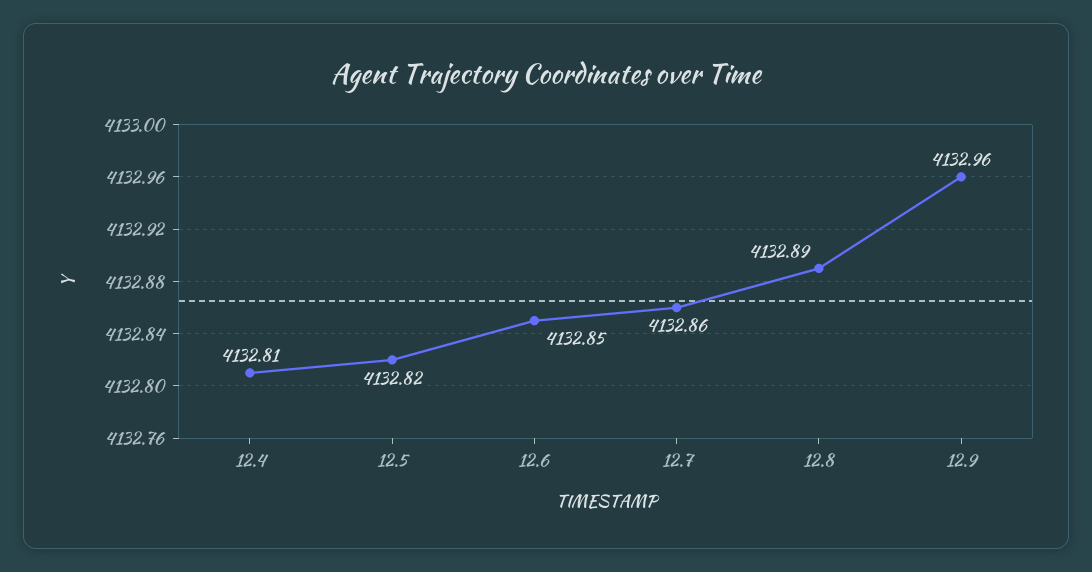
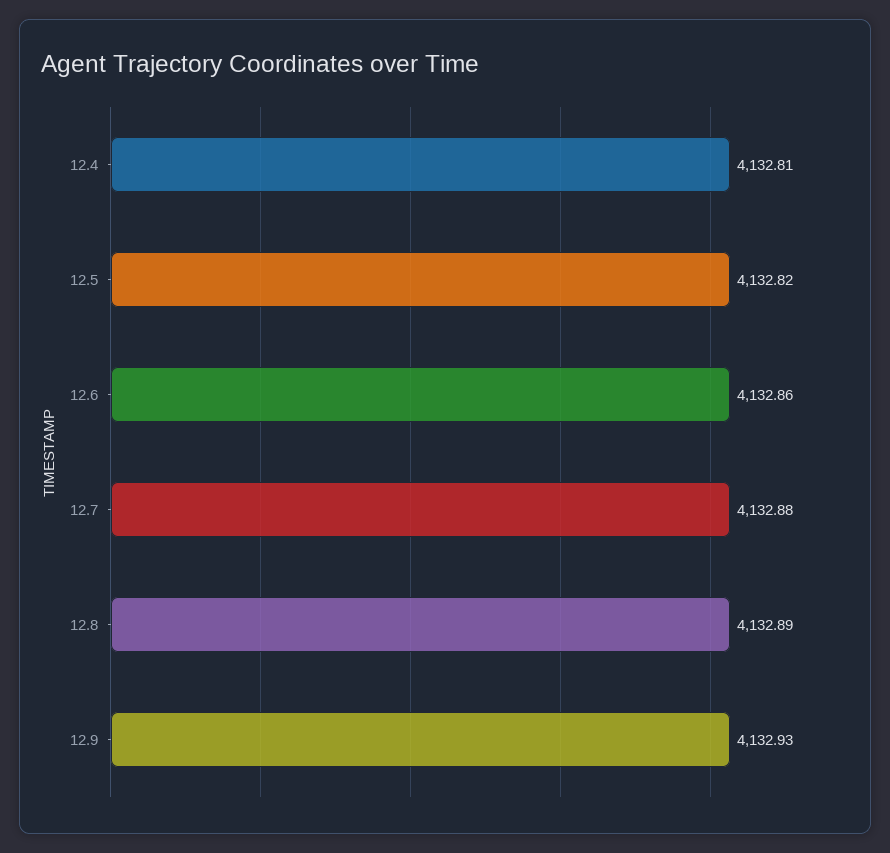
  {
    "12.4": 4132.81,
    "12.5": 4132.82,
-   "12.6": 4132.85,
+   "12.6": 4132.86,
-   "12.7": 4132.86,
+   "12.7": 4132.88,
    "12.8": 4132.89,
-   "12.9": 4132.96
+   "12.9": 4132.93
  }

